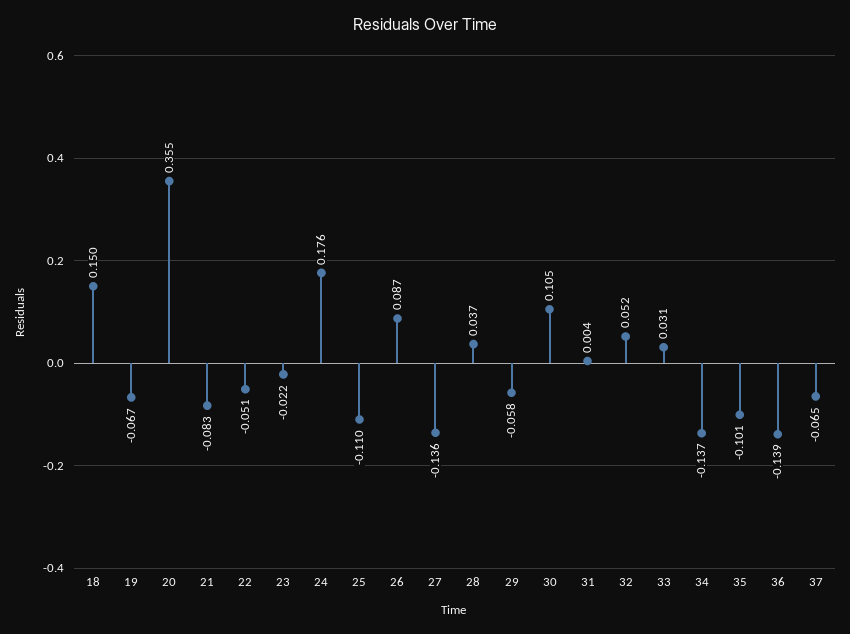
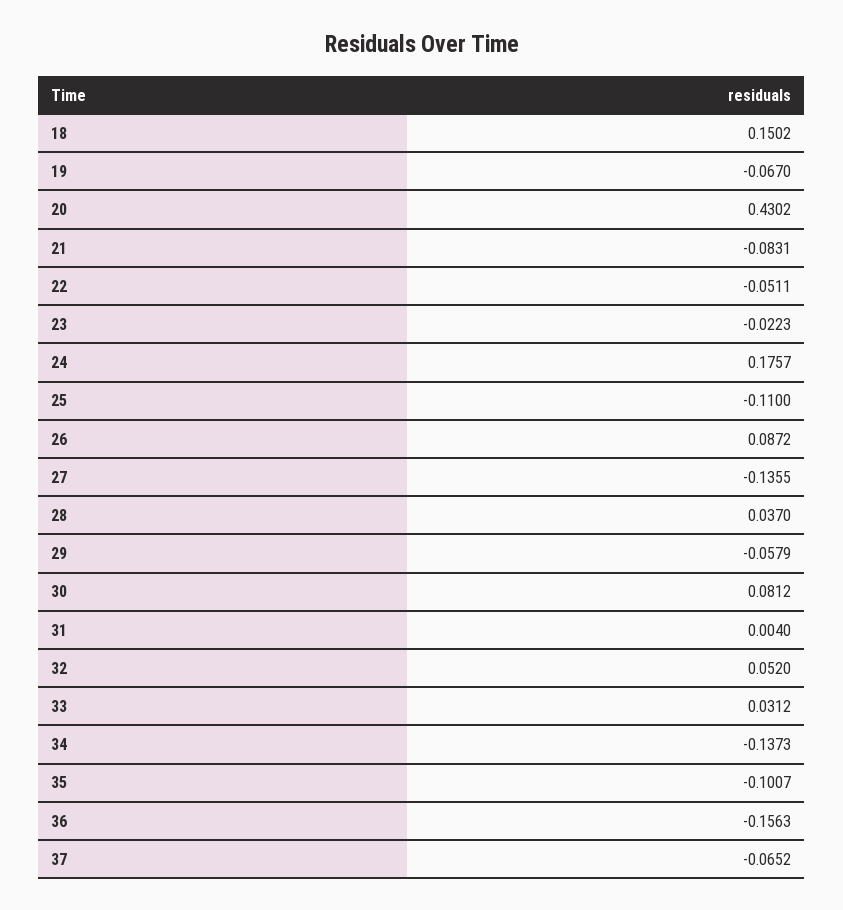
  {
    "18": 0.1502,
    "19": -0.067,
-   "20": 0.355,
+   "20": 0.4302,
    "21": -0.0831,
    "22": -0.0511,
    "23": -0.0223,
    "24": 0.1757,
    "25": -0.11,
    "26": 0.0872,
    "27": -0.1355,
    "28": 0.037,
    "29": -0.0579,
-   "30": 0.105,
+   "30": 0.0812,
    "31": 0.004,
    "32": 0.052,
    "33": 0.0312,
    "34": -0.1373,
    "35": -0.1007,
-   "36": -0.139,
+   "36": -0.1563,
    "37": -0.0652
  }

